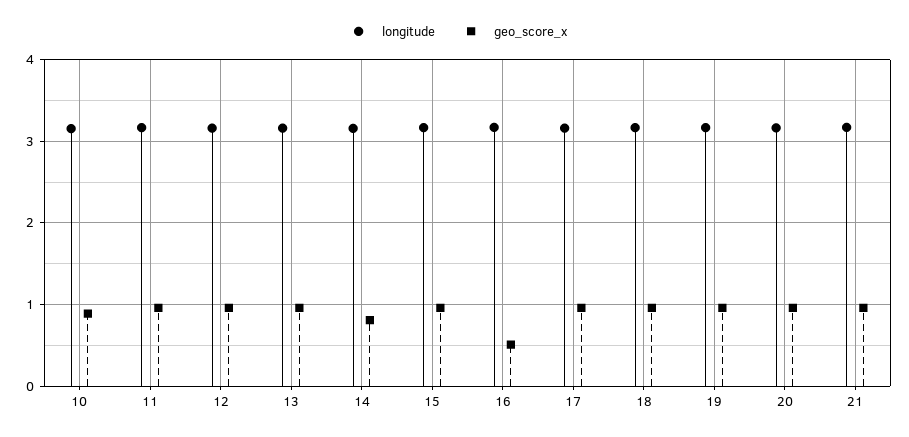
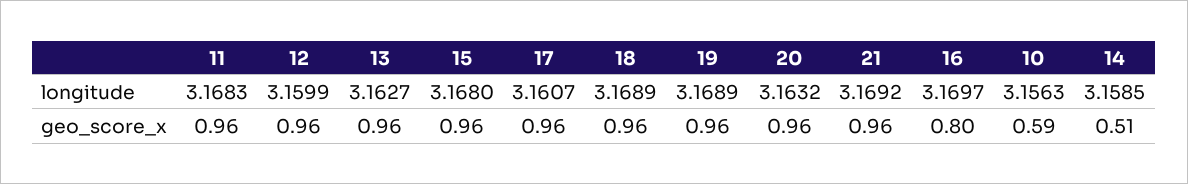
  {
    "longitude": {
      "10": 3.1563,
      "11": 3.1683,
      "12": 3.1599,
      "13": 3.1627,
      "14": 3.1585,
      "15": 3.168,
      "16": 3.1697,
      "17": 3.1607,
      "18": 3.1689,
      "19": 3.1689,
      "20": 3.1632,
      "21": 3.1692
    },
    "geo_score_x": {
-     "10": 0.9,
+     "10": 0.59,
      "11": 0.96,
      "12": 0.96,
      "13": 0.96,
-     "14": 0.8,
+     "14": 0.51,
      "15": 0.96,
-     "16": 0.5,
+     "16": 0.8,
      "17": 0.96,
      "18": 0.96,
      "19": 0.96,
      "20": 0.96,
      "21": 0.96
    }
  }

